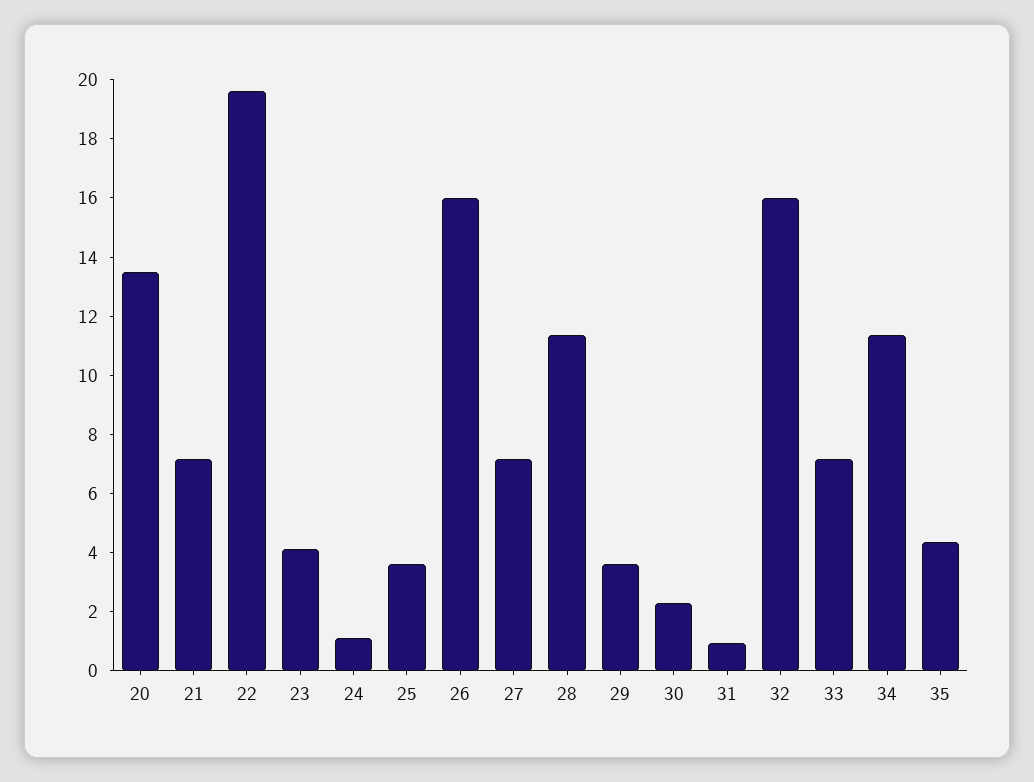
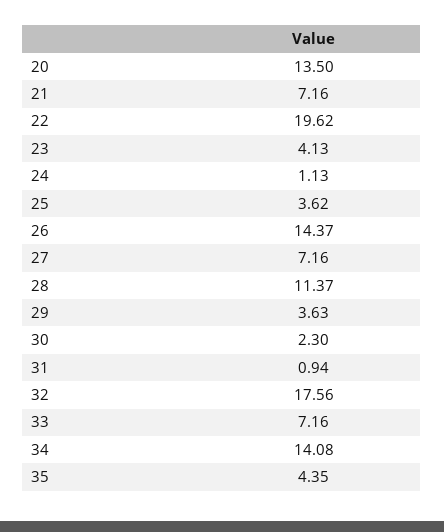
  {
    "20": 13.5,
    "21": 7.16,
    "22": 19.62,
    "23": 4.13,
    "24": 1.13,
    "25": 3.62,
-   "26": 16,
+   "26": 14.37,
    "27": 7.16,
    "28": 11.37,
    "29": 3.63,
    "30": 2.3,
    "31": 0.94,
-   "32": 16,
+   "32": 17.56,
    "33": 7.16,
-   "34": 11.5,
+   "34": 14.08,
    "35": 4.35
  }

